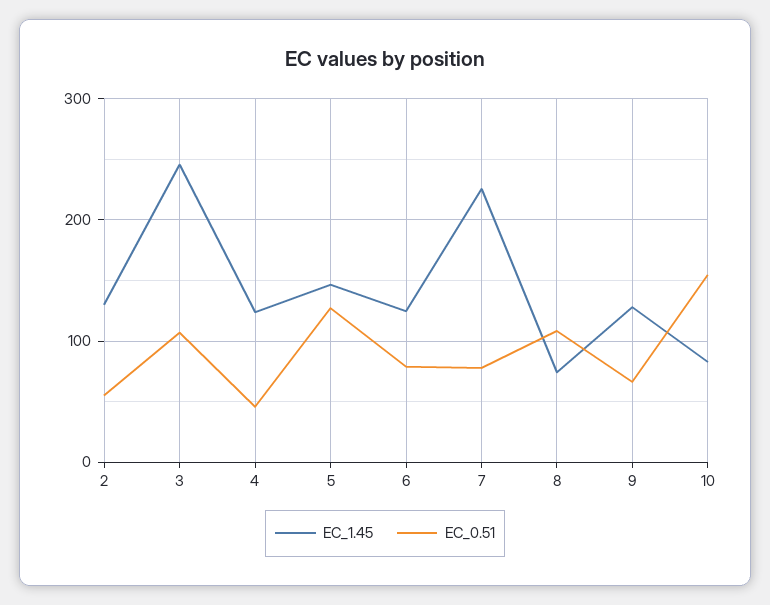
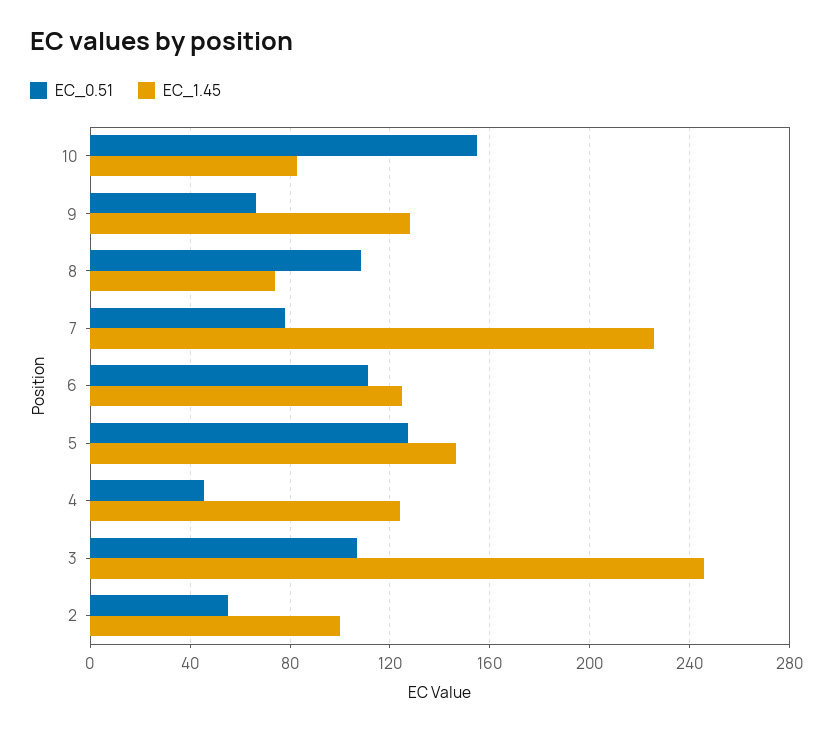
  {
    "EC_1.45": {
-     "2": 130,
+     "2": 100,
      "3": 245,
      "4": 125,
      "5": 145,
      "6": 125,
      "7": 225,
      "8": 75,
      "9": 130,
      "10": 85
    },
    "EC_0.51": {
      "2": 55,
      "3": 105,
      "4": 45,
      "5": 125,
-     "6": 80,
+     "6": 110,
      "7": 80,
      "8": 110,
      "9": 65,
      "10": 155
    }
  }

